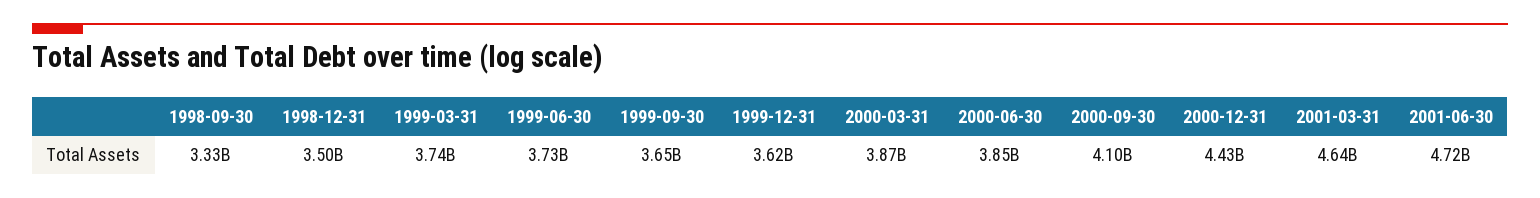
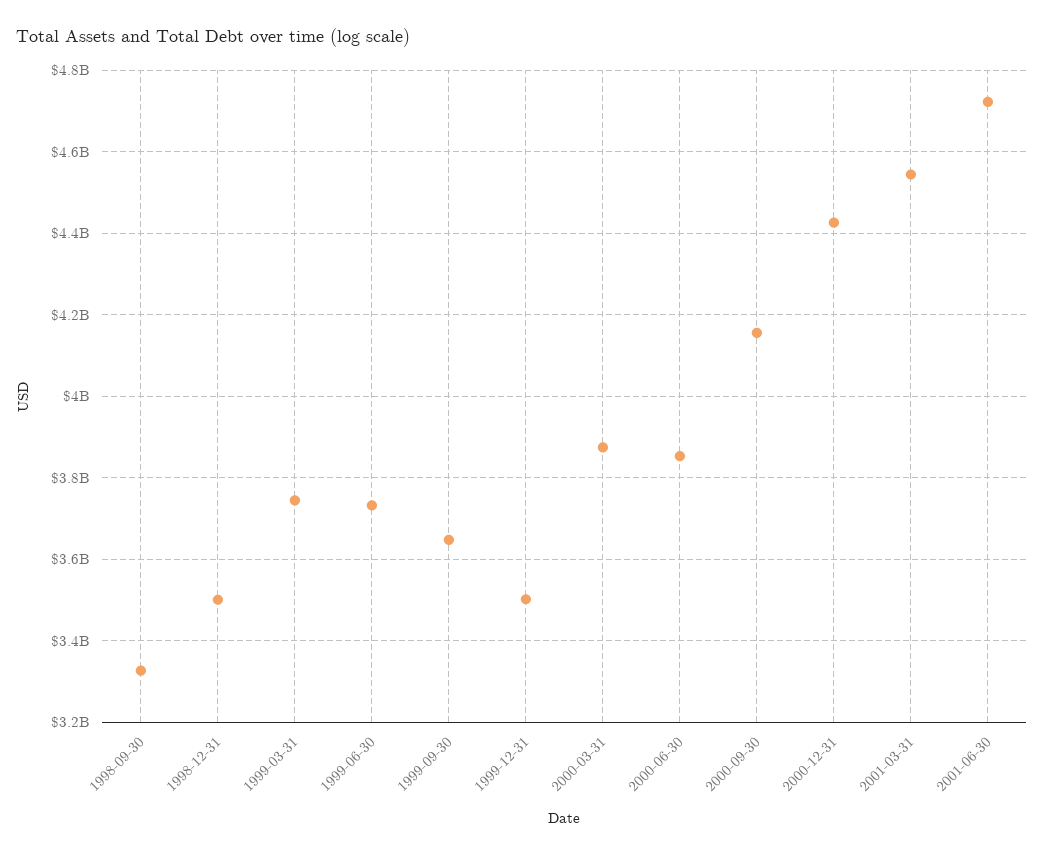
  {
    "1998-09-30": 3330000000,
    "1998-12-31": 3500000000,
    "1999-03-31": 3740000000,
    "1999-06-30": 3730000000,
    "1999-09-30": 3650000000,
-   "1999-12-31": 3620000000,
+   "1999-12-31": 3500000000,
    "2000-03-31": 3870000000,
    "2000-06-30": 3850000000,
-   "2000-09-30": 4100000000,
+   "2000-09-30": 4160000000,
    "2000-12-31": 4430000000,
-   "2001-03-31": 4640000000,
+   "2001-03-31": 4540000000,
    "2001-06-30": 4720000000
  }

